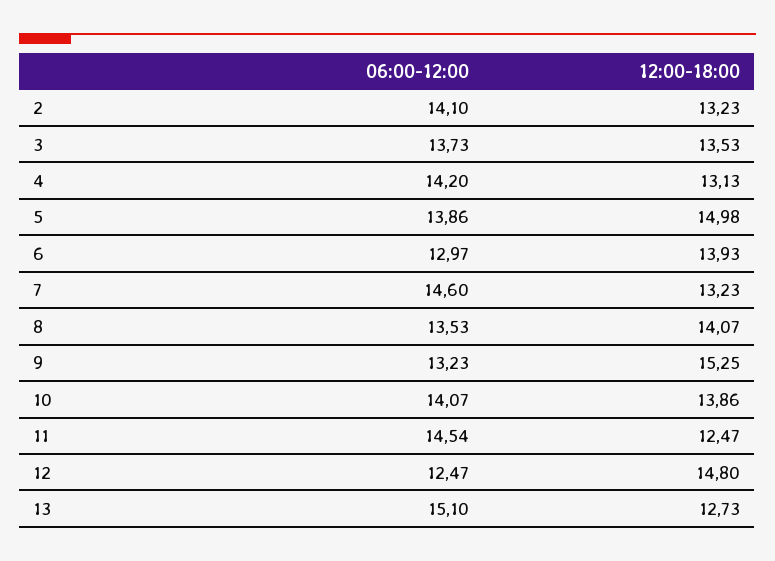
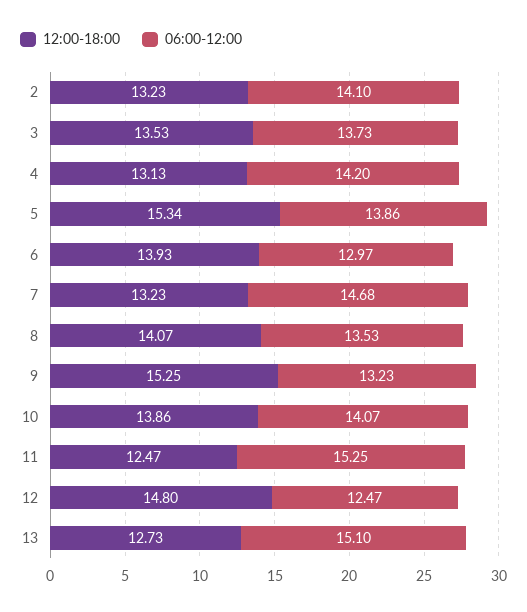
  {
    "06:00-12:00": {
      "2": 14.1,
      "3": 13.73,
      "4": 14.2,
      "5": 13.86,
      "6": 12.97,
-     "7": 14.6,
+     "7": 14.68,
      "8": 13.53,
      "9": 13.23,
      "10": 14.07,
-     "11": 14.54,
+     "11": 15.25,
      "12": 12.47,
      "13": 15.1
    },
    "12:00-18:00": {
      "2": 13.23,
      "3": 13.53,
      "4": 13.13,
-     "5": 14.98,
+     "5": 15.34,
      "6": 13.93,
      "7": 13.23,
      "8": 14.07,
      "9": 15.25,
      "10": 13.86,
      "11": 12.47,
      "12": 14.8,
      "13": 12.73
    }
  }

